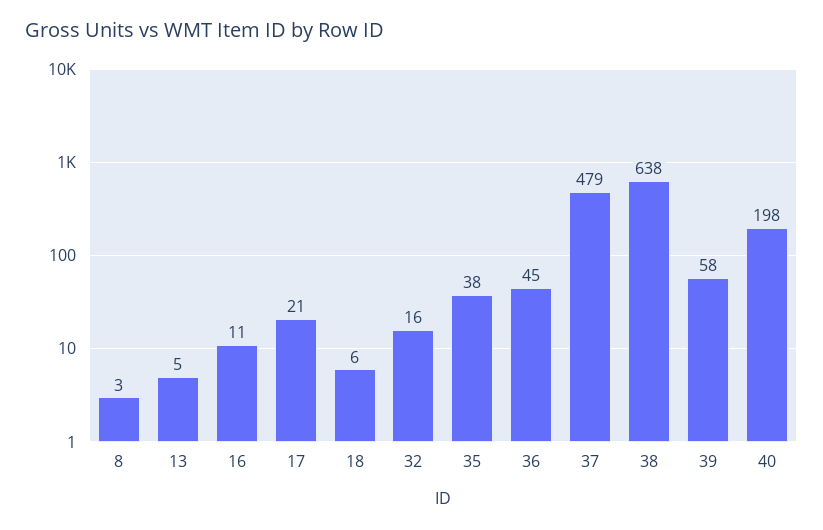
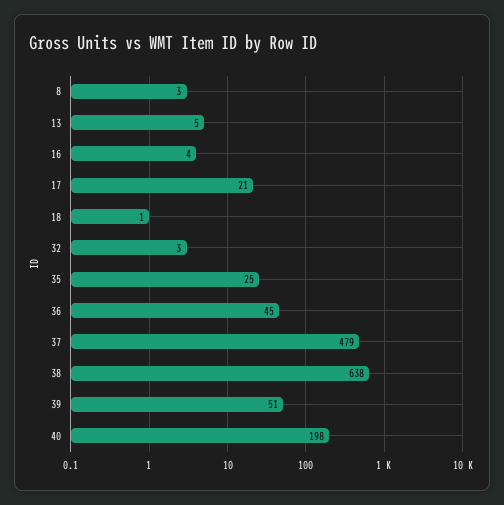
  {
    "8": 3,
    "13": 5,
-   "16": 11,
+   "16": 4,
    "17": 21,
-   "18": 6,
+   "18": 1,
-   "32": 16,
+   "32": 3,
-   "35": 38,
+   "35": 25,
    "36": 45,
    "37": 479,
    "38": 638,
-   "39": 58,
+   "39": 51,
    "40": 198
  }

